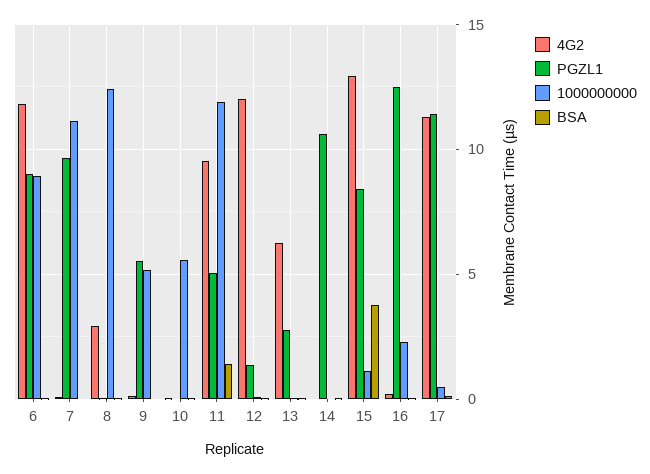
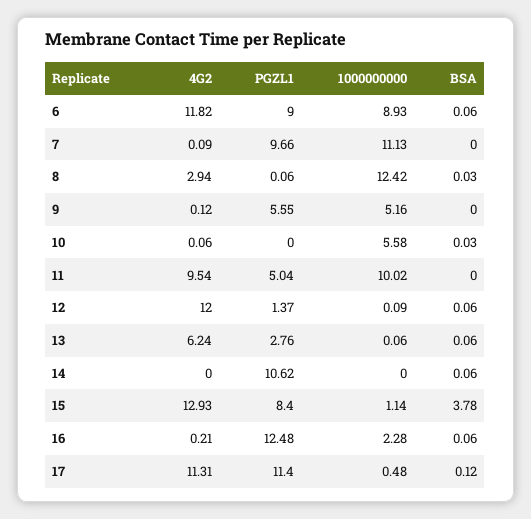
  {
    "4G2": {
      "6": 11.82,
      "7": 0.09,
      "8": 2.94,
      "9": 0.12,
      "10": 0.06,
      "11": 9.54,
      "12": 12,
      "13": 6.24,
      "14": 0,
      "15": 12.93,
      "16": 0.21,
      "17": 11.31
    },
    "PGZL1": {
      "6": 9,
      "7": 9.66,
      "8": 0.06,
      "9": 5.55,
      "10": 0,
      "11": 5.04,
      "12": 1.37,
      "13": 2.76,
      "14": 10.62,
      "15": 8.4,
      "16": 12.48,
      "17": 11.4
    },
    "1000000000": {
      "6": 8.93,
      "7": 11.13,
      "8": 12.42,
      "9": 5.16,
      "10": 5.58,
-     "11": 12,
+     "11": 10.02,
      "12": 0.09,
      "13": 0.06,
      "14": 0,
      "15": 1.14,
      "16": 2.28,
      "17": 0.48
    },
    "BSA": {
      "6": 0.06,
      "7": 0,
      "8": 0.03,
      "9": 0,
      "10": 0.03,
-     "11": 1.5,
+     "11": 0,
      "12": 0.06,
      "13": 0.06,
      "14": 0.06,
      "15": 3.78,
      "16": 0.06,
      "17": 0.12
    }
  }

